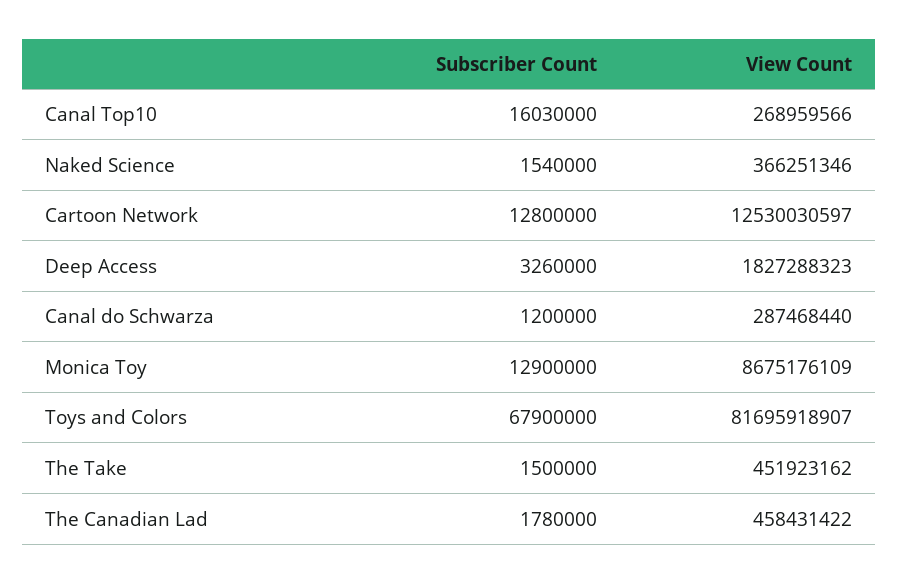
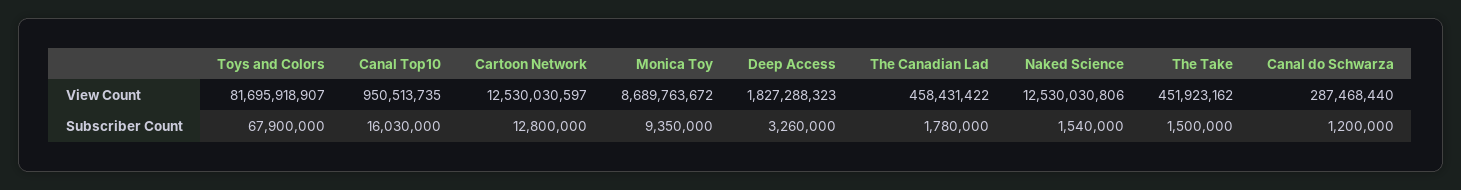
  {
    "Subscriber Count": {
      "Canal Top10": 16030000,
      "Naked Science": 1540000,
      "Cartoon Network": 12800000,
      "Deep Access": 3260000,
      "Canal do Schwarza": 1200000,
-     "Monica Toy": 12900000,
+     "Monica Toy": 9350000,
      "Toys and Colors": 67900000,
      "The Take": 1500000,
      "The Canadian Lad": 1780000
    },
    "View Count": {
-     "Canal Top10": 268959566,
+     "Canal Top10": 950513735,
-     "Naked Science": 366251346,
+     "Naked Science": 12530030806,
      "Cartoon Network": 12530030597,
      "Deep Access": 1827288323,
      "Canal do Schwarza": 287468440,
-     "Monica Toy": 8675176109,
+     "Monica Toy": 8689763672,
      "Toys and Colors": 81695918907,
      "The Take": 451923162,
      "The Canadian Lad": 458431422
    }
  }

